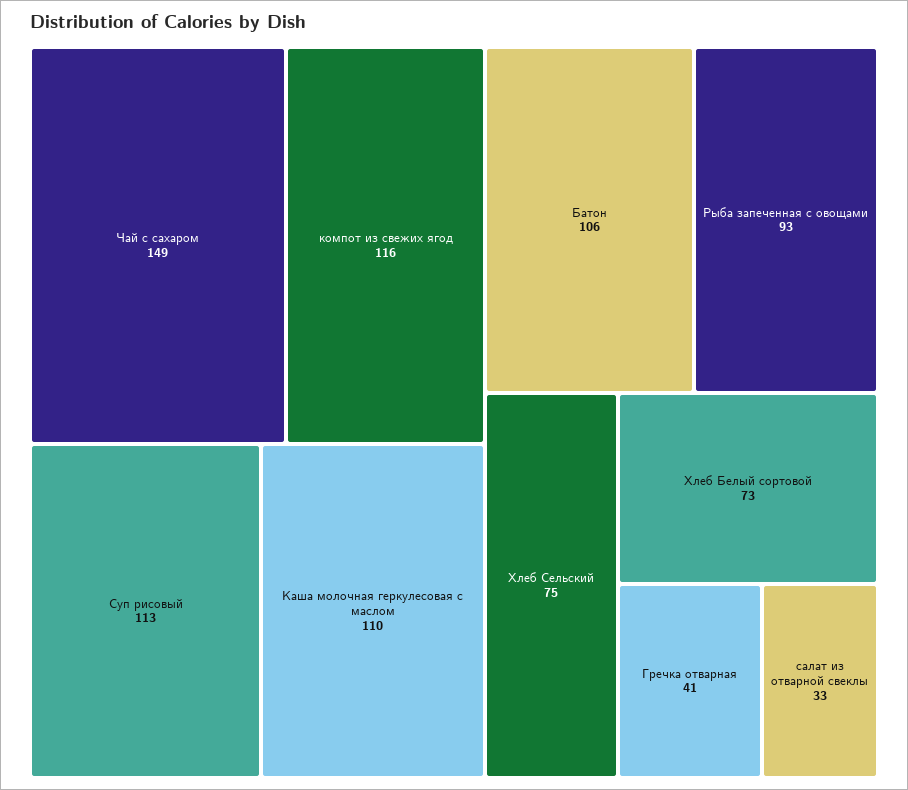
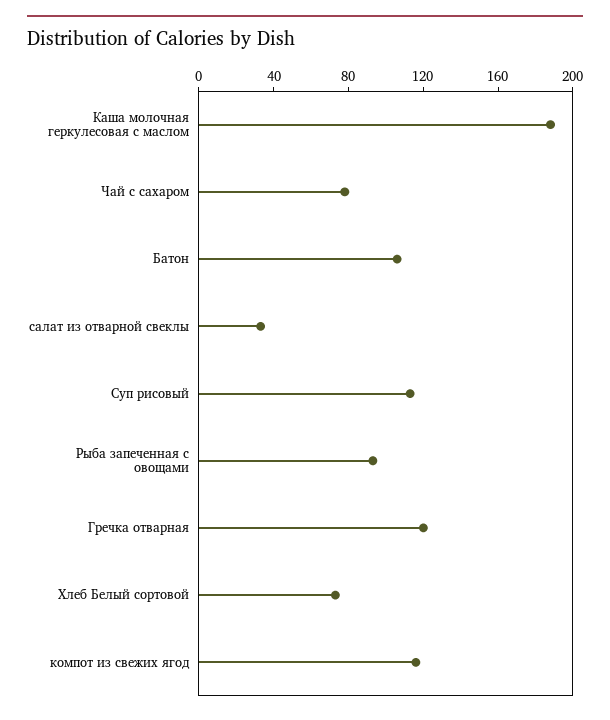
  {
-   "Чай с сахаром": 149,
+   "Чай с сахаром": 80,
    "компот из свежих ягод": 116,
    "Суп рисовый": 113,
-   "Каша молочная геркулесовая с маслом": 110,
+   "Каша молочная геркулесовая с маслом": 190,
    "Батон": 106,
    "Рыба запеченная с овощами": 93,
-   "Хлеб Сельский": 75,
    "Хлеб Белый сортовой": 73,
-   "Гречка отварная": 41,
+   "Гречка отварная": 120,
    "салат из отварной свеклы": 33
  }

